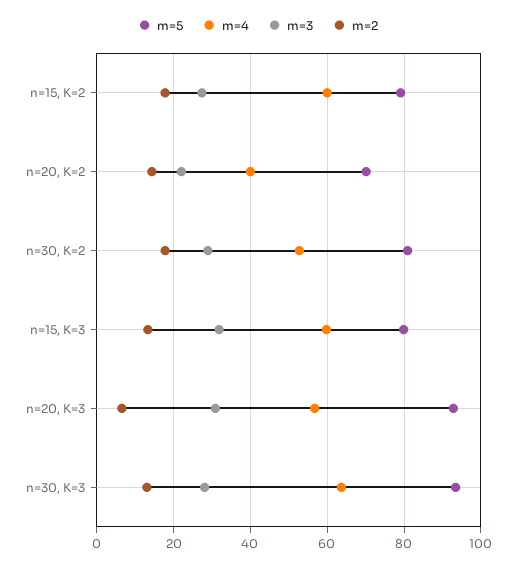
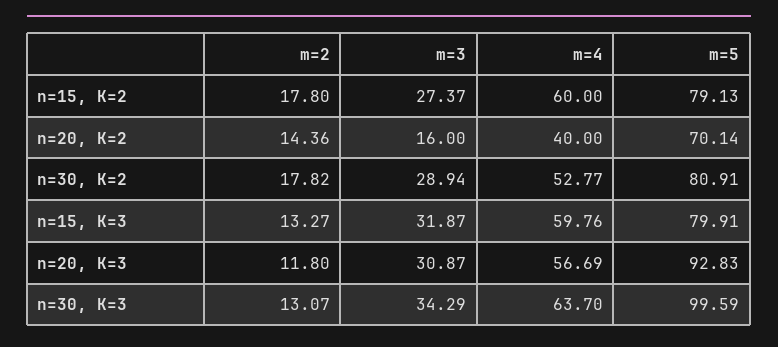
  {
    "m=5": {
      "n=15, K=2": 79.13,
      "n=20, K=2": 70.14,
      "n=30, K=2": 80.91,
      "n=15, K=3": 79.91,
      "n=20, K=3": 92.83,
-     "n=30, K=3": 94
+     "n=30, K=3": 99.59
    },
    "m=4": {
      "n=15, K=2": 60,
      "n=20, K=2": 40,
      "n=30, K=2": 52.77,
      "n=15, K=3": 59.76,
      "n=20, K=3": 56.69,
      "n=30, K=3": 63.7
    },
    "m=3": {
      "n=15, K=2": 27.37,
-     "n=20, K=2": 22,
+     "n=20, K=2": 16,
      "n=30, K=2": 28.94,
      "n=15, K=3": 31.87,
      "n=20, K=3": 30.87,
-     "n=30, K=3": 28
+     "n=30, K=3": 34.29
    },
    "m=2": {
      "n=15, K=2": 17.8,
      "n=20, K=2": 14.36,
      "n=30, K=2": 17.82,
      "n=15, K=3": 13.27,
-     "n=20, K=3": 6,
+     "n=20, K=3": 11.8,
      "n=30, K=3": 13.07
    }
  }

